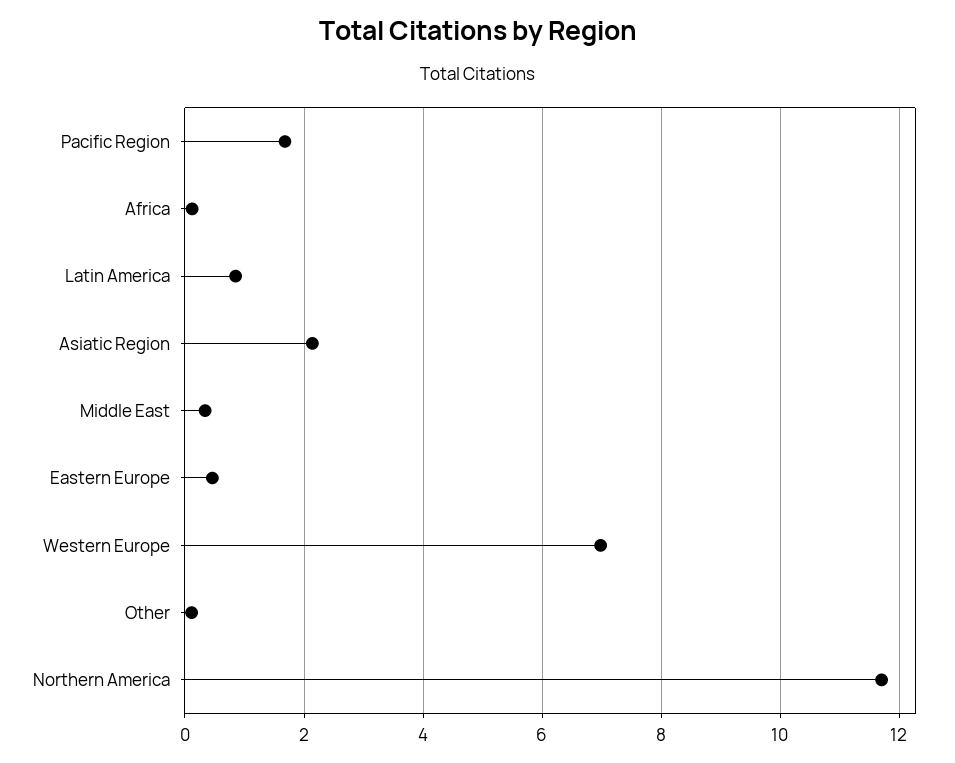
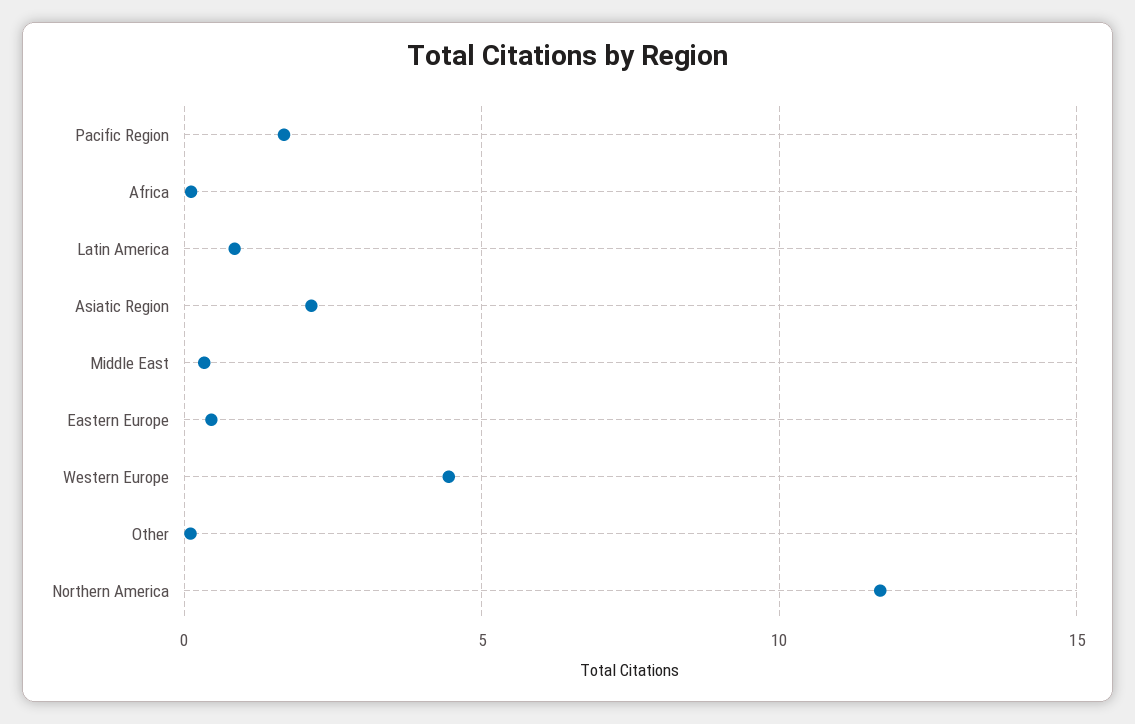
  {
    "Pacific Region": 1.6,
    "Africa": 0.2,
    "Latin America": 0.8,
    "Asiatic Region": 2.2,
    "Middle East": 0.4,
    "Eastern Europe": 0.4,
-   "Western Europe": 7,
+   "Western Europe": 4.5,
    "Other": 0.2,
    "Northern America": 11.8
  }

